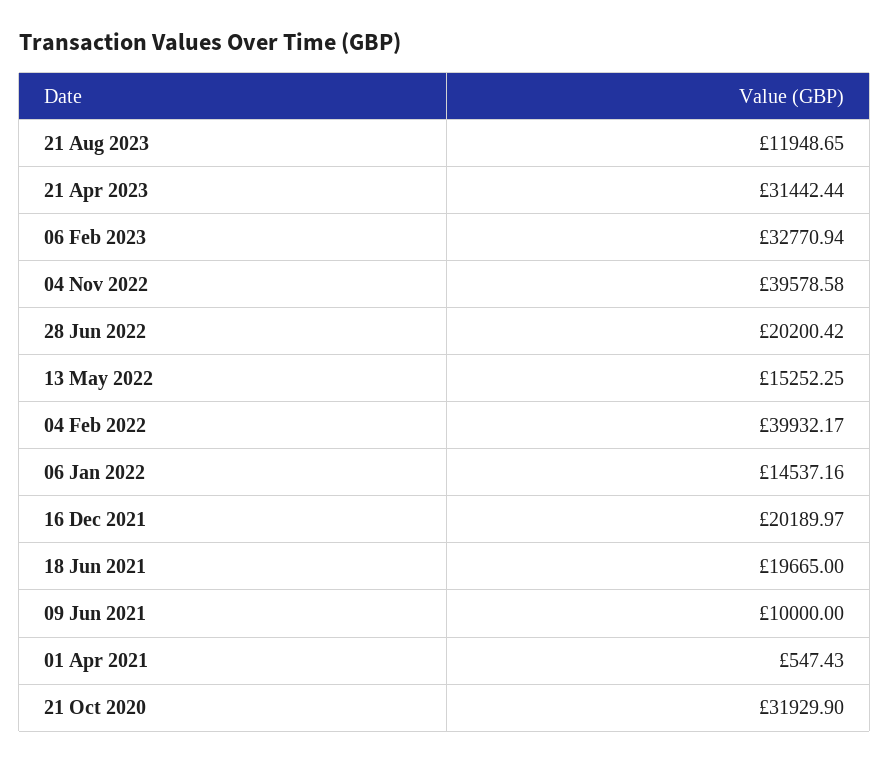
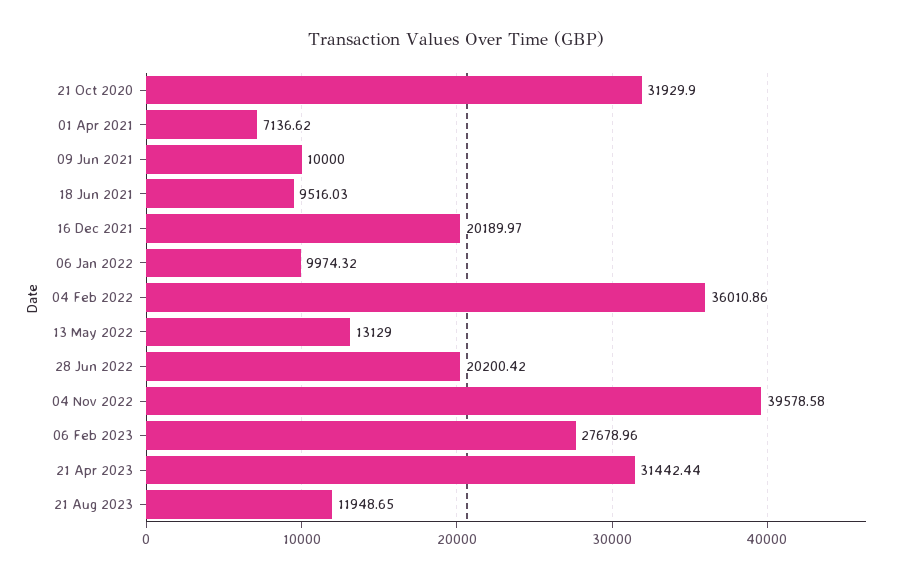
  {
    "21 Aug 2023": 11948.65,
    "21 Apr 2023": 31442.44,
-   "06 Feb 2023": 32770.94,
+   "06 Feb 2023": 27678.96,
    "04 Nov 2022": 39578.58,
    "28 Jun 2022": 20200.42,
-   "13 May 2022": 15252.25,
+   "13 May 2022": 13129,
-   "04 Feb 2022": 39932.17,
+   "04 Feb 2022": 36010.86,
-   "06 Jan 2022": 14537.16,
+   "06 Jan 2022": 9974.32,
    "16 Dec 2021": 20189.97,
-   "18 Jun 2021": 19665,
+   "18 Jun 2021": 9516.03,
    "09 Jun 2021": 10000,
-   "01 Apr 2021": 547.43,
+   "01 Apr 2021": 7136.62,
    "21 Oct 2020": 31929.9
  }

